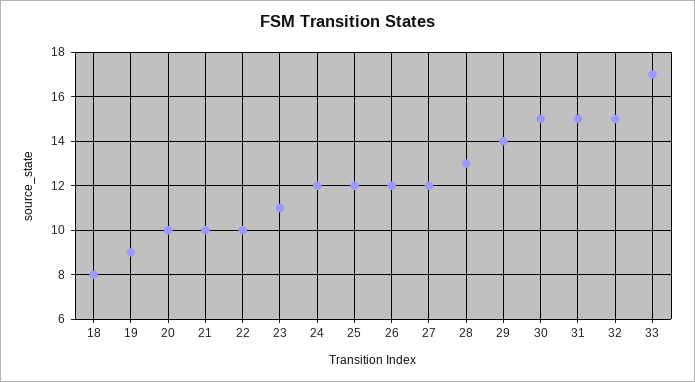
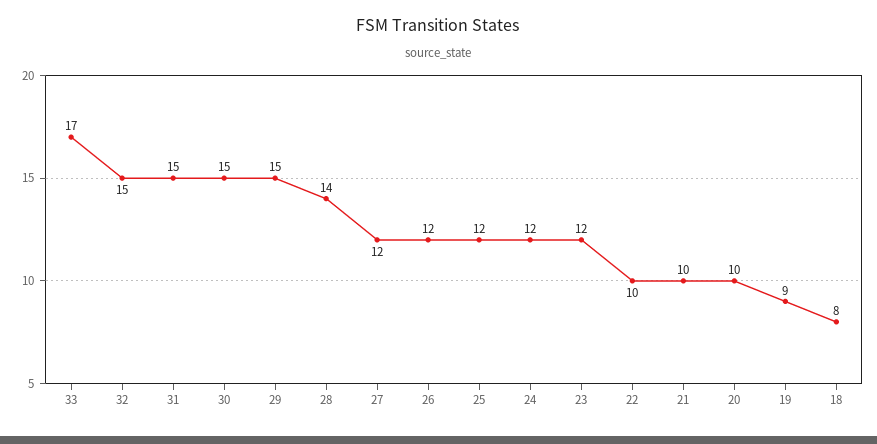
  {
    "18": 8,
    "19": 9,
    "20": 10,
    "21": 10,
    "22": 10,
-   "23": 11,
+   "23": 12,
    "24": 12,
    "25": 12,
    "26": 12,
    "27": 12,
-   "28": 13,
+   "28": 14,
-   "29": 14,
+   "29": 15,
    "30": 15,
    "31": 15,
    "32": 15,
    "33": 17
  }

